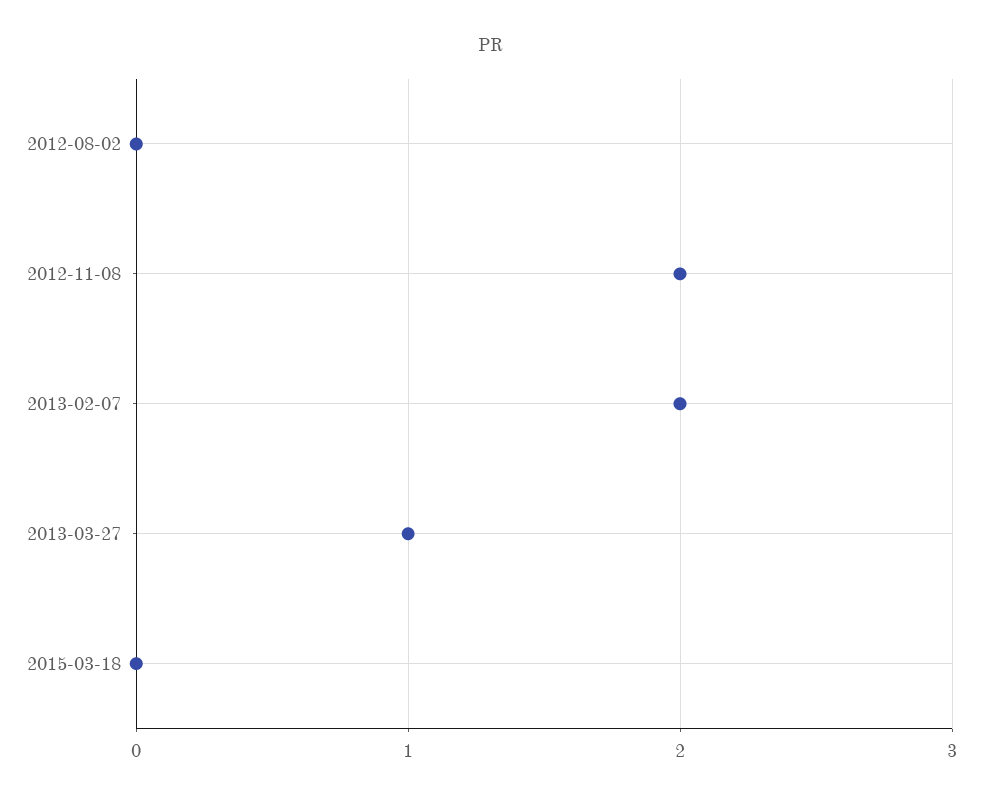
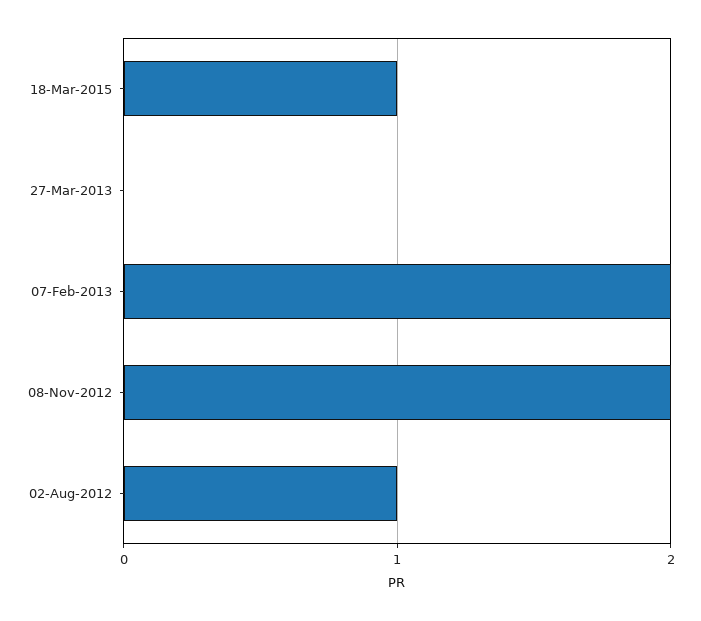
  {
-   "2012-08-02": 0,
+   "2012-08-02": 1,
    "2012-11-08": 2,
    "2013-02-07": 2,
-   "2013-03-27": 1,
+   "2013-03-27": 0,
-   "2015-03-18": 0
+   "2015-03-18": 1
  }

